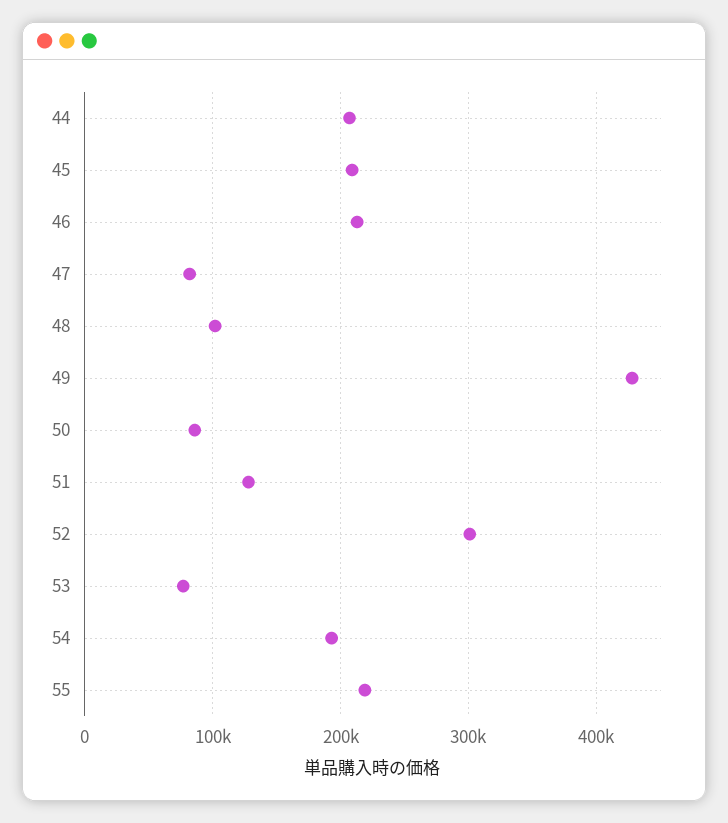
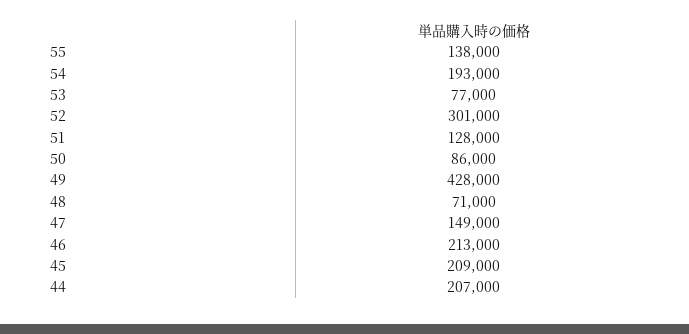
  {
    "44": 207000,
    "45": 209000,
    "46": 213000,
-   "47": 80000,
+   "47": 149000,
-   "48": 100000,
+   "48": 71000,
    "49": 428000,
    "50": 86000,
    "51": 128000,
    "52": 301000,
    "53": 77000,
    "54": 193000,
-   "55": 220000
+   "55": 138000
  }

